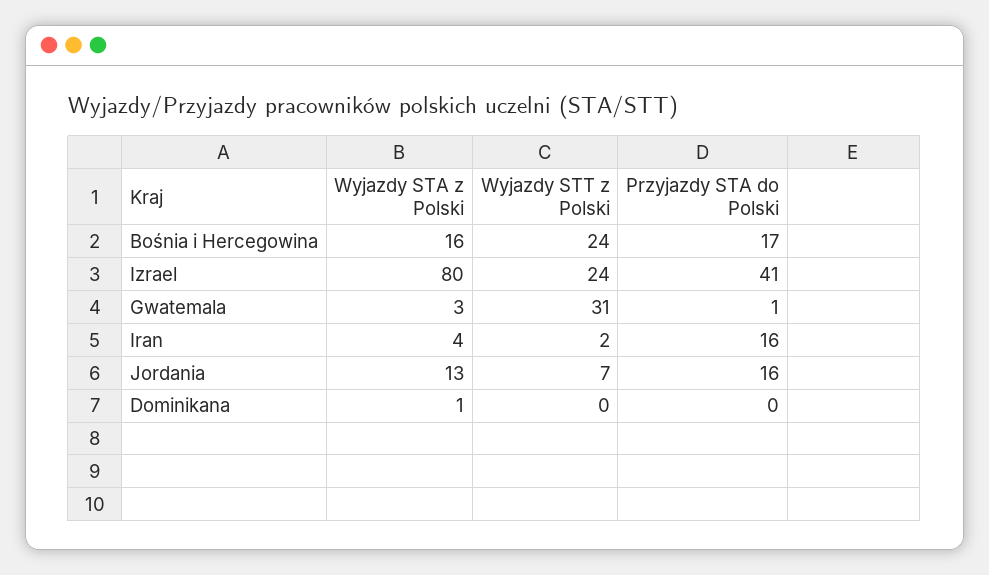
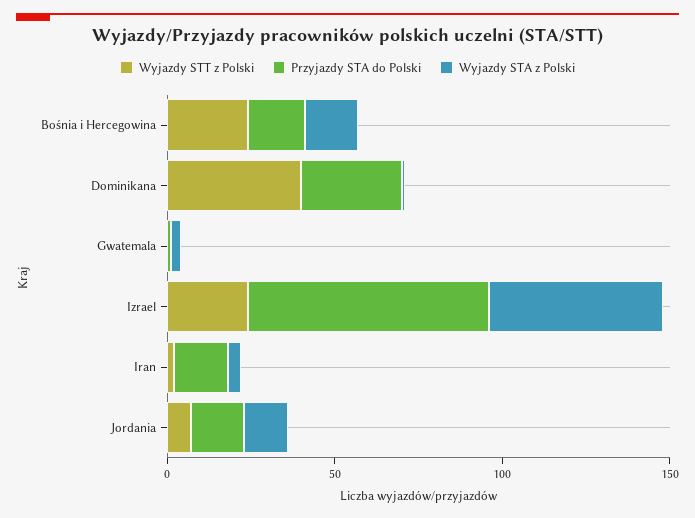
  {
    "Wyjazdy STA z Polski": {
      "Bośnia i Hercegowina": 16,
-     "Izrael": 80,
+     "Izrael": 50,
      "Gwatemala": 3,
      "Iran": 4,
      "Jordania": 13,
      "Dominikana": 1
    },
    "Wyjazdy STT z Polski": {
      "Bośnia i Hercegowina": 24,
      "Izrael": 24,
-     "Gwatemala": 31,
+     "Gwatemala": 0,
      "Iran": 2,
      "Jordania": 7,
-     "Dominikana": 0
+     "Dominikana": 40
    },
    "Przyjazdy STA do Polski": {
      "Bośnia i Hercegowina": 17,
-     "Izrael": 41,
+     "Izrael": 70,
      "Gwatemala": 1,
      "Iran": 16,
      "Jordania": 16,
-     "Dominikana": 0
+     "Dominikana": 30
    }
  }

